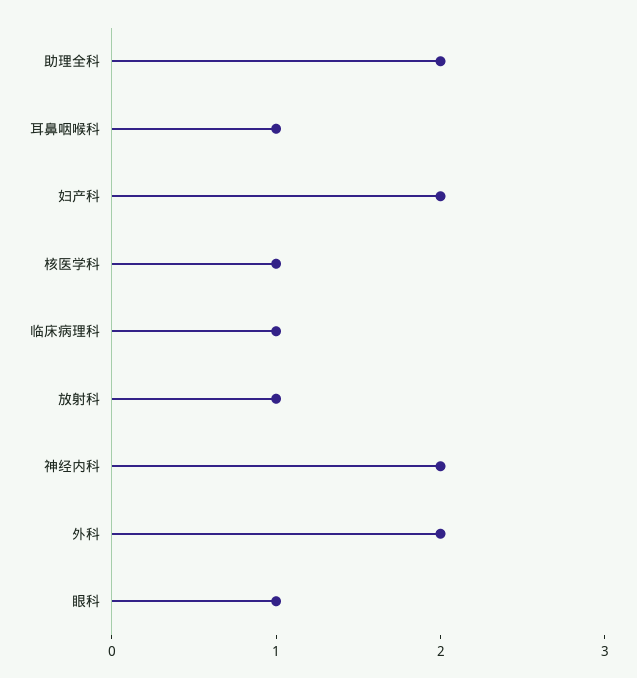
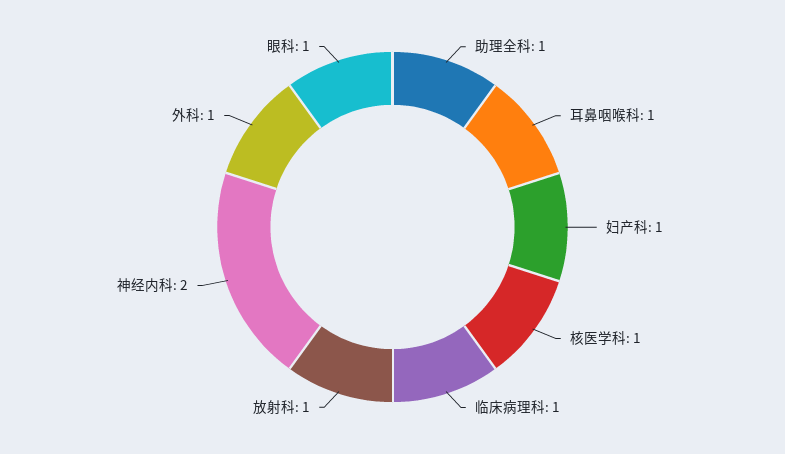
  {
-   "助理全科": 2,
+   "助理全科": 1,
    "耳鼻咽喉科": 1,
-   "妇产科": 2,
+   "妇产科": 1,
    "核医学科": 1,
    "临床病理科": 1,
    "放射科": 1,
    "神经内科": 2,
-   "外科": 2,
+   "外科": 1,
    "眼科": 1
  }

